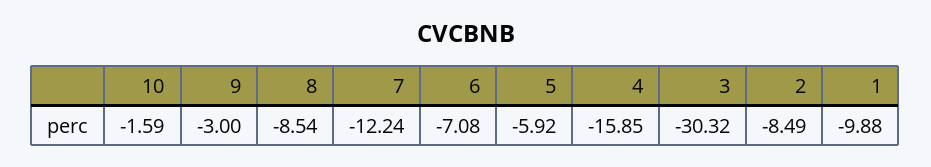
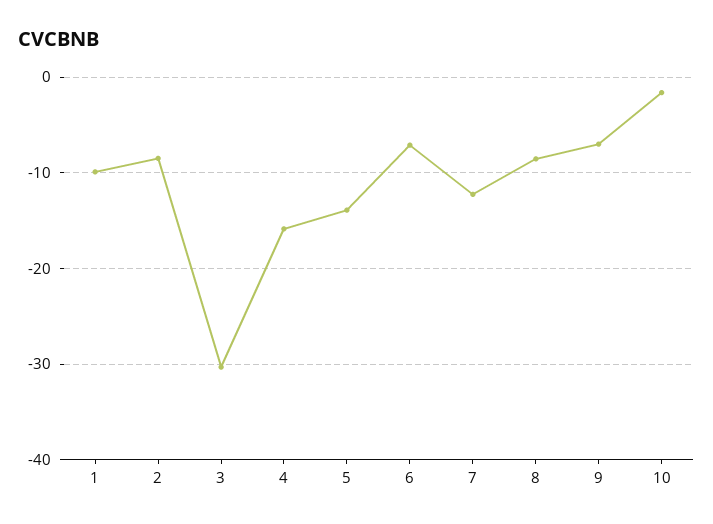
  {
    "10": -1.59,
-   "9": -3,
+   "9": -7,
    "8": -8.54,
    "7": -12.24,
    "6": -7.08,
-   "5": -5.92,
+   "5": -14,
    "4": -15.85,
    "3": -30.32,
    "2": -8.49,
    "1": -9.88
  }

